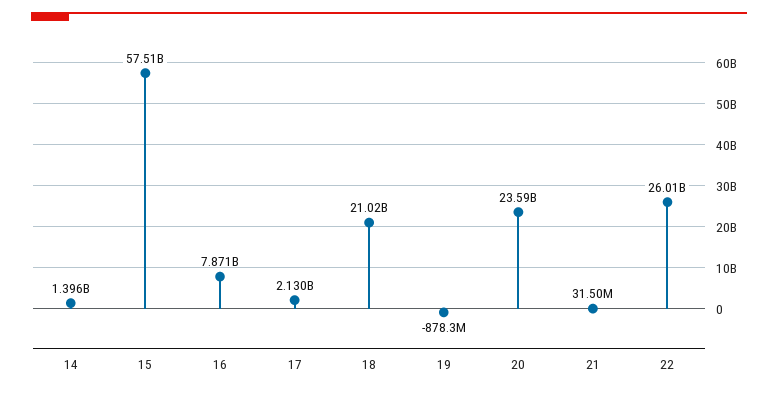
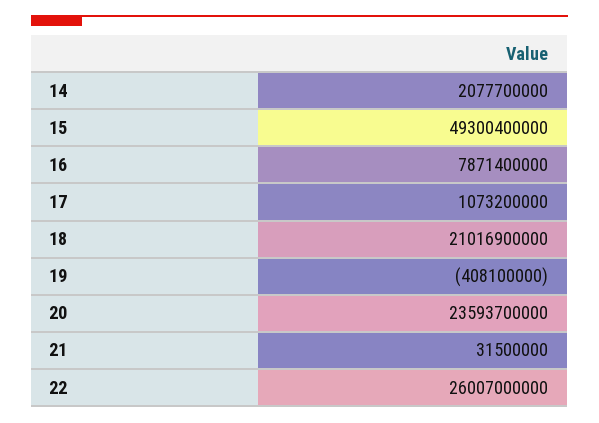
  {
-   "14": 1396000000,
+   "14": 2077700000,
-   "15": 57510000000,
+   "15": 49300400000,
    "16": 7871400000,
-   "17": 2130000000,
+   "17": 1073200000,
    "18": 21016900000,
-   "19": -878300000,
+   "19": -408100000,
    "20": 23593700000,
    "21": 31500000,
    "22": 26007000000
  }

